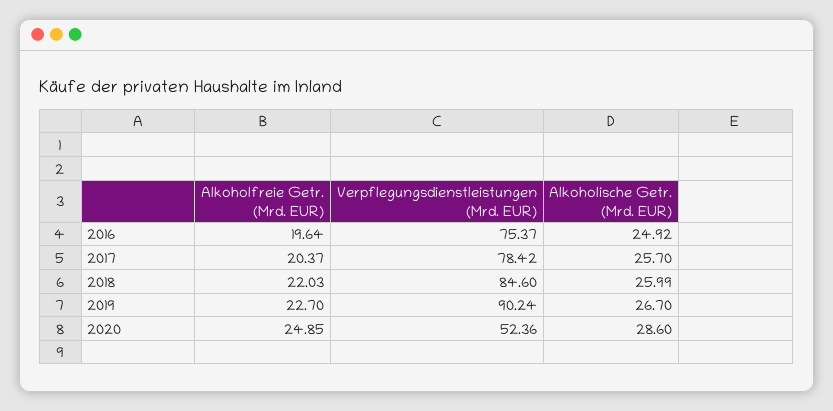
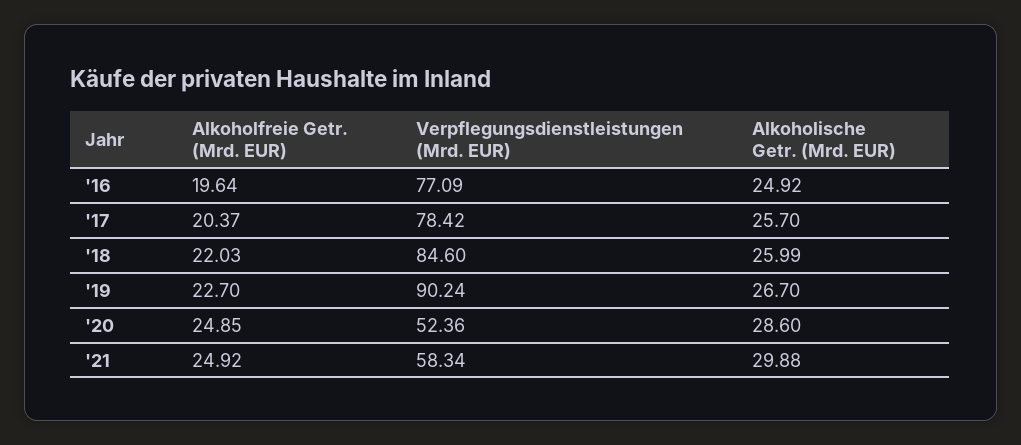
  {
    "Alkoholfreie Getr. (Mrd. EUR)": {
      "2016": 19.64,
      "2017": 20.37,
      "2018": 22.03,
      "2019": 22.7,
-     "2020": 24.85
+     "2020": 24.85,
+     "'21": 24.92
    },
    "Verpflegungsdienstleistungen (Mrd. EUR)": {
-     "2016": 75.37,
+     "2016": 77.09,
      "2017": 78.42,
      "2018": 84.6,
      "2019": 90.24,
-     "2020": 52.36
+     "2020": 52.36,
+     "'21": 58.34
    },
    "Alkoholische Getr. (Mrd. EUR)": {
      "2016": 24.92,
      "2017": 25.7,
      "2018": 25.99,
      "2019": 26.7,
-     "2020": 28.6
+     "2020": 28.6,
+     "'21": 29.88
    }
  }

